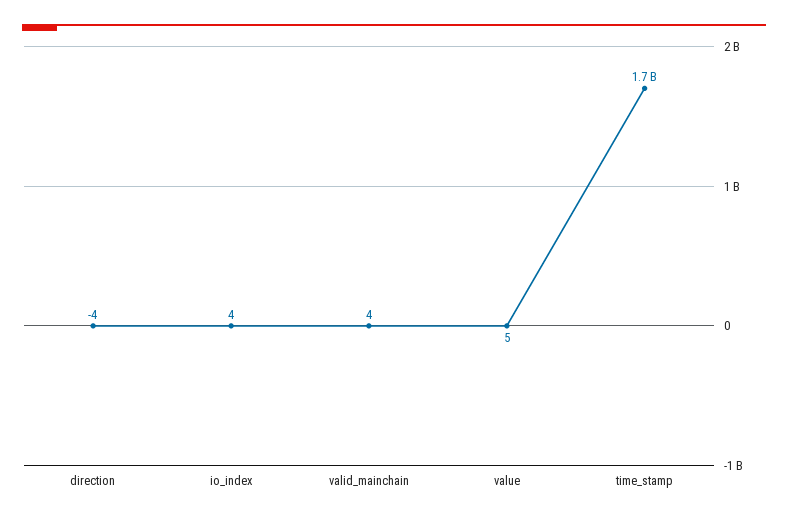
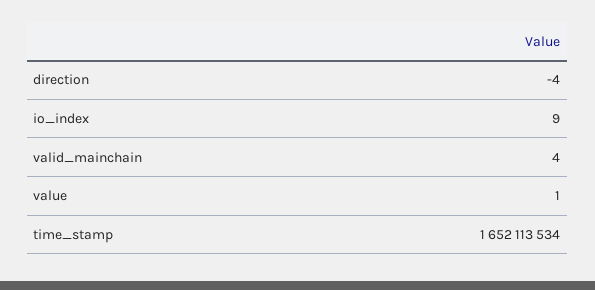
  {
    "direction": -4,
-   "io_index": 4,
+   "io_index": 9,
    "valid_mainchain": 4,
-   "value": 5,
+   "value": 1,
    "time_stamp": 1652113534
  }

